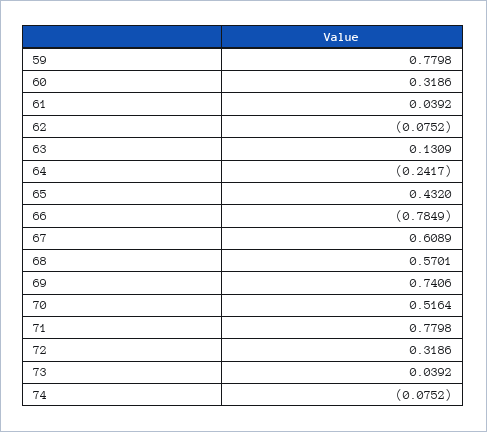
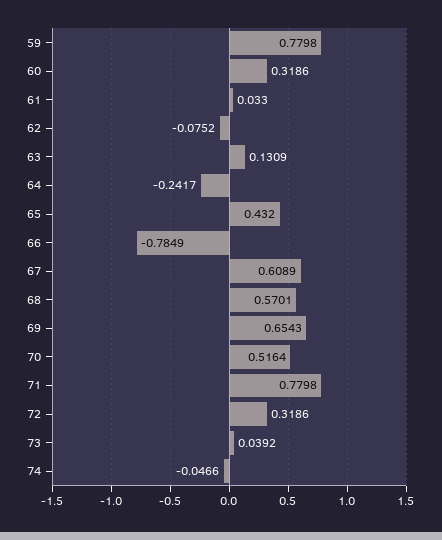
  {
    "59": 0.7798,
    "60": 0.3186,
-   "61": 0.0392,
+   "61": 0.033,
    "62": -0.0752,
    "63": 0.1309,
    "64": -0.2417,
    "65": 0.432,
    "66": -0.7849,
    "67": 0.6089,
    "68": 0.5701,
-   "69": 0.7406,
+   "69": 0.6543,
    "70": 0.5164,
    "71": 0.7798,
    "72": 0.3186,
    "73": 0.0392,
-   "74": -0.0752
+   "74": -0.0466
  }

